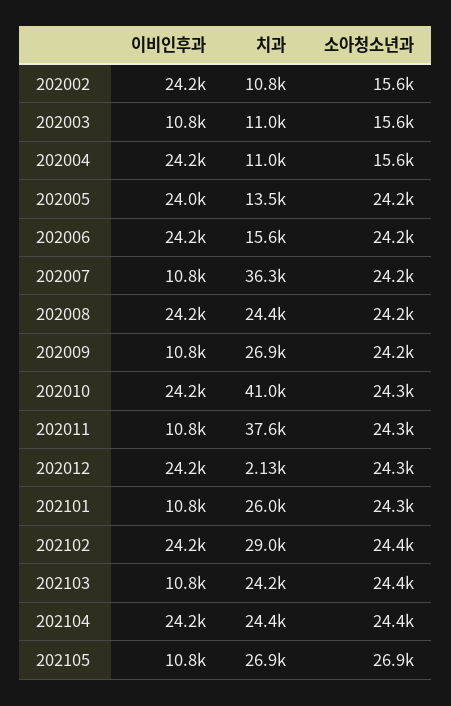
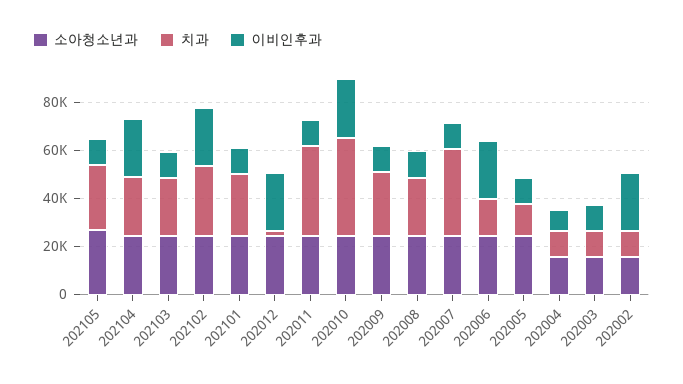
  {
    "이비인후과": {
      "202002": 24200,
      "202003": 10800,
-     "202004": 24200,
+     "202004": 10000,
-     "202005": 24000,
+     "202005": 10000,
      "202006": 24200,
      "202007": 10800,
-     "202008": 24200,
+     "202008": 10000,
      "202009": 10800,
      "202010": 24200,
      "202011": 10800,
      "202012": 24200,
      "202101": 10800,
      "202102": 24200,
      "202103": 10800,
      "202104": 24200,
      "202105": 10800
    },
    "치과": {
      "202002": 10800,
      "202003": 11000,
      "202004": 11000,
      "202005": 13500,
      "202006": 15600,
      "202007": 36300,
      "202008": 24400,
      "202009": 26900,
      "202010": 41000,
      "202011": 37600,
      "202012": 2130,
      "202101": 26000,
      "202102": 29000,
      "202103": 24200,
      "202104": 24400,
      "202105": 26900
    },
    "소아청소년과": {
      "202002": 15600,
      "202003": 15600,
      "202004": 15600,
      "202005": 24200,
      "202006": 24200,
      "202007": 24200,
      "202008": 24200,
      "202009": 24200,
      "202010": 24300,
      "202011": 24300,
      "202012": 24300,
      "202101": 24300,
      "202102": 24400,
      "202103": 24400,
      "202104": 24400,
      "202105": 26900
    }
  }

